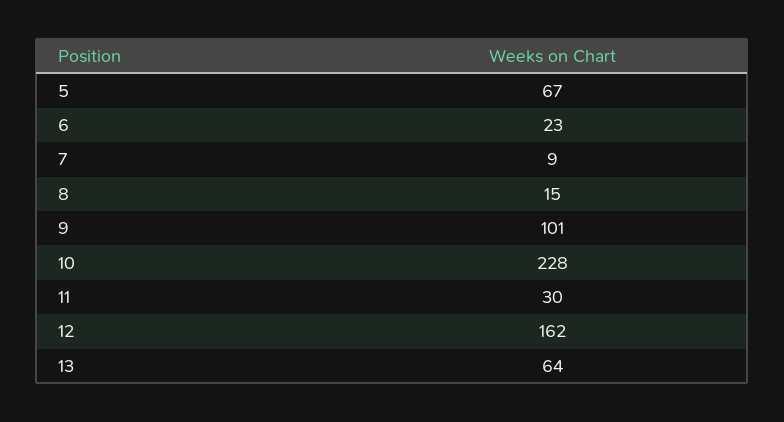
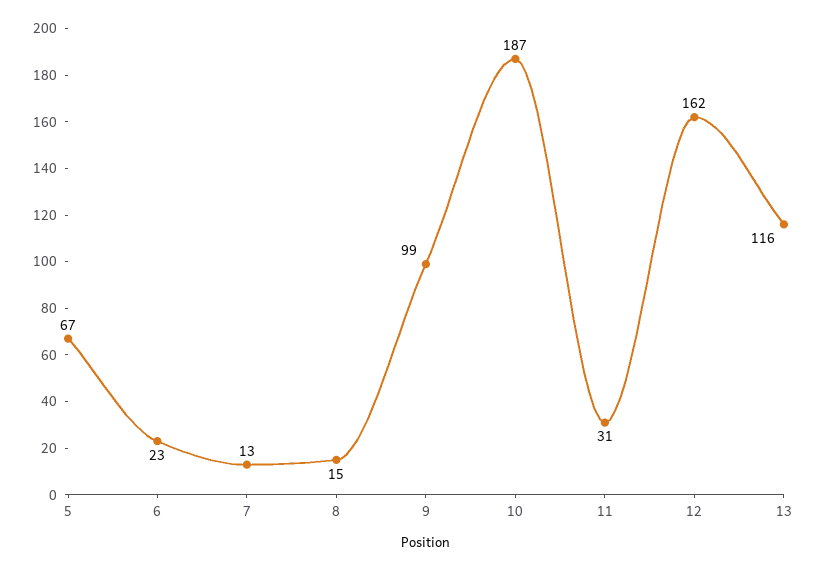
  {
    "5": 67,
    "6": 23,
-   "7": 9,
+   "7": 13,
    "8": 15,
-   "9": 101,
+   "9": 99,
-   "10": 228,
+   "10": 187,
-   "11": 30,
+   "11": 31,
    "12": 162,
-   "13": 64
+   "13": 116
  }

